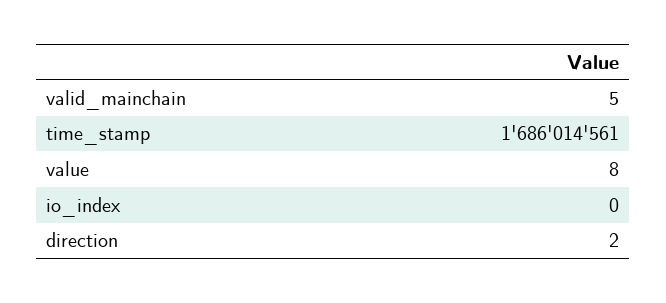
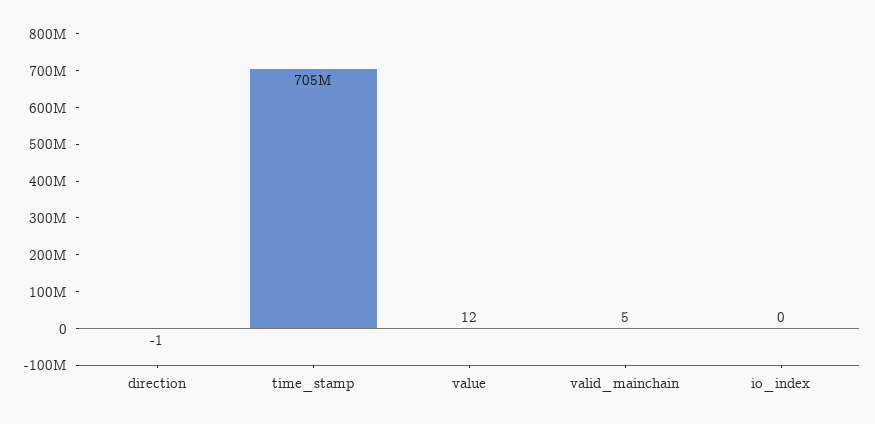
  {
    "valid_mainchain": 5,
-   "time_stamp": 1686014561,
+   "time_stamp": 705000000,
-   "value": 8,
+   "value": 12,
    "io_index": 0,
-   "direction": 2
+   "direction": -1
  }

